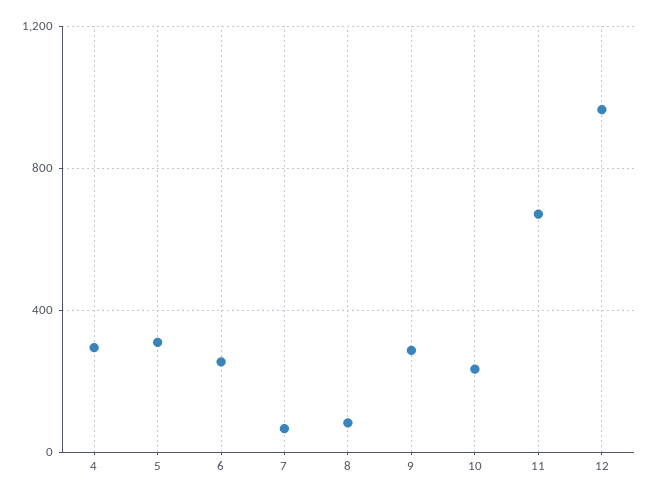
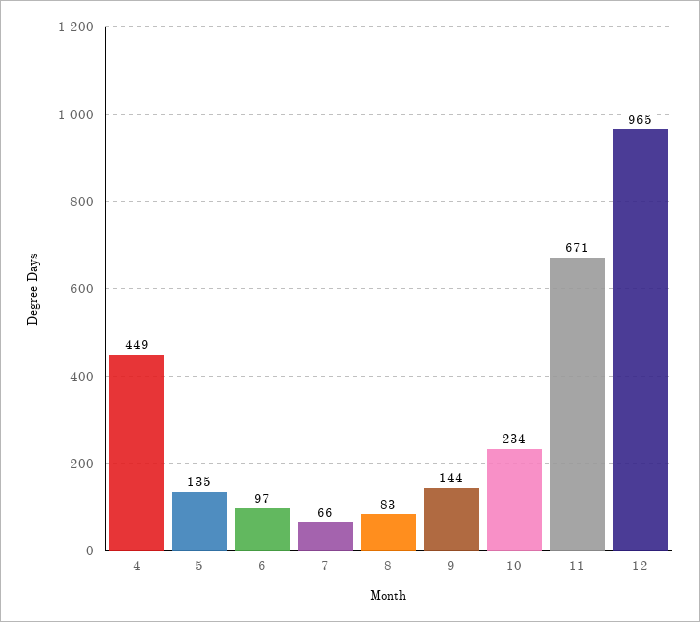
  {
-   "4": 300,
+   "4": 449,
-   "5": 300,
+   "5": 135,
-   "6": 250,
+   "6": 97,
    "7": 66,
    "8": 83,
-   "9": 300,
+   "9": 144,
    "10": 234,
    "11": 671,
    "12": 965
  }

